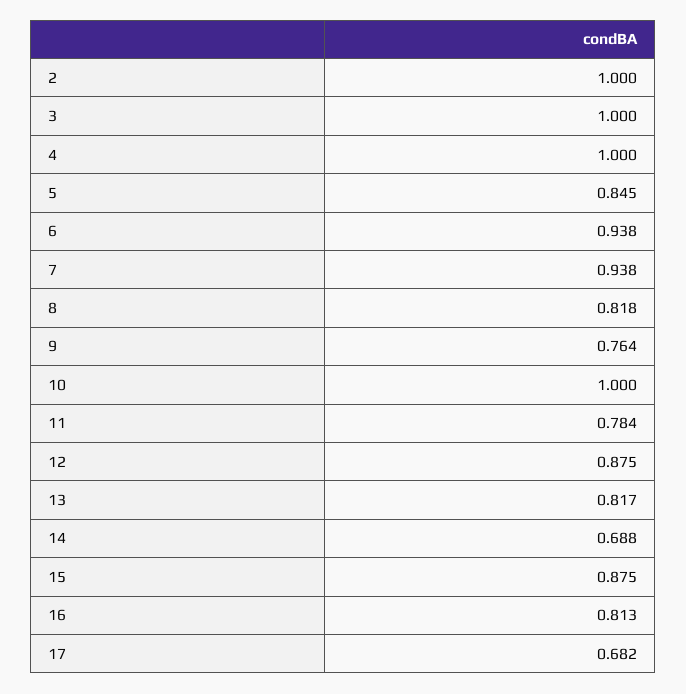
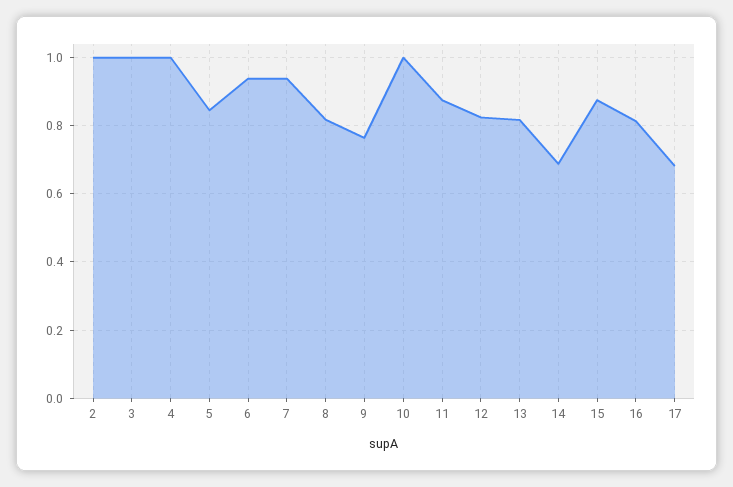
  {
    "2": 1,
    "3": 1,
    "4": 1,
    "5": 0.845,
    "6": 0.938,
    "7": 0.938,
    "8": 0.818,
    "9": 0.764,
    "10": 1,
-   "11": 0.784,
+   "11": 0.88,
-   "12": 0.875,
+   "12": 0.82,
    "13": 0.817,
    "14": 0.688,
    "15": 0.875,
    "16": 0.813,
    "17": 0.682
  }

